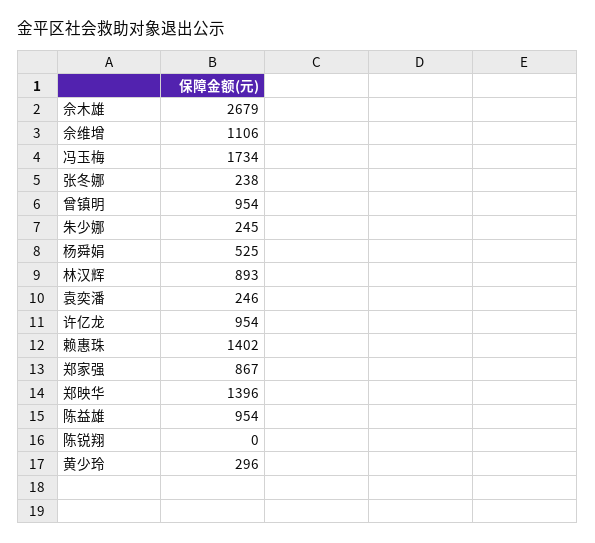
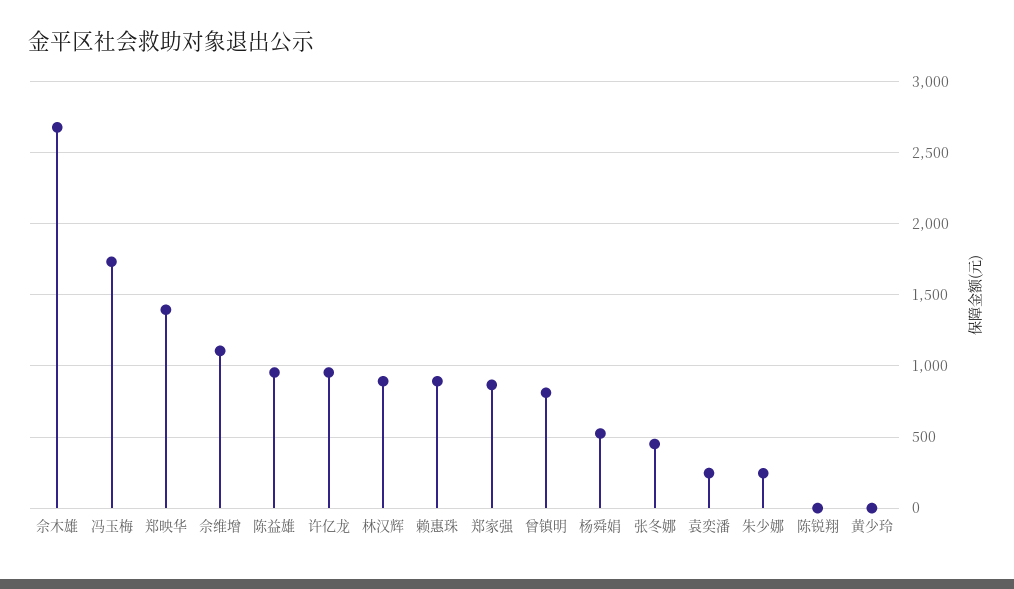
  {
    "佘木雄": 2679,
    "佘维增": 1106,
    "冯玉梅": 1734,
-   "张冬娜": 238,
+   "张冬娜": 450,
-   "曾镇明": 954,
+   "曾镇明": 800,
    "朱少娜": 245,
    "杨舜娟": 525,
    "林汉辉": 893,
    "袁奕潘": 246,
    "许亿龙": 954,
-   "赖惠珠": 1402,
+   "赖惠珠": 900,
    "郑家强": 867,
    "郑映华": 1396,
    "陈益雄": 954,
    "陈锐翔": 0,
-   "黄少玲": 296
+   "黄少玲": 0
  }

